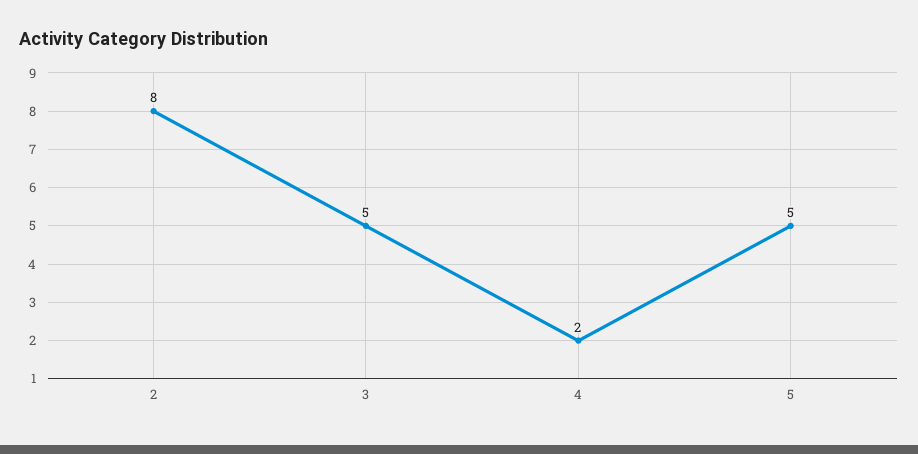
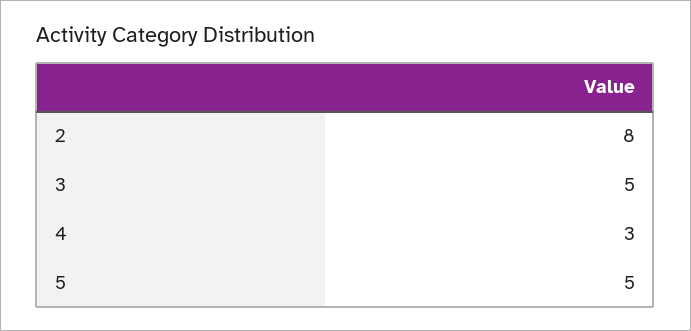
  {
    "2": 8,
    "3": 5,
-   "4": 2,
+   "4": 3,
    "5": 5
  }

